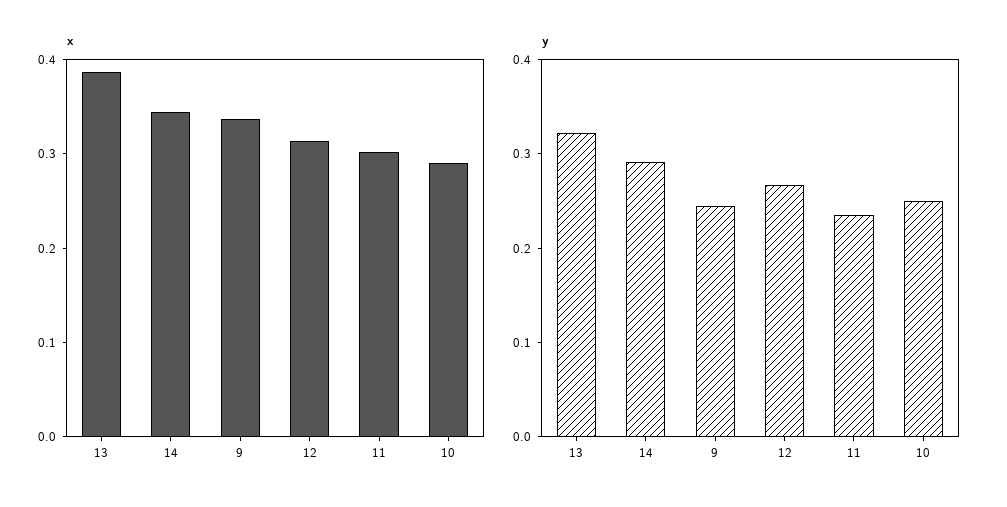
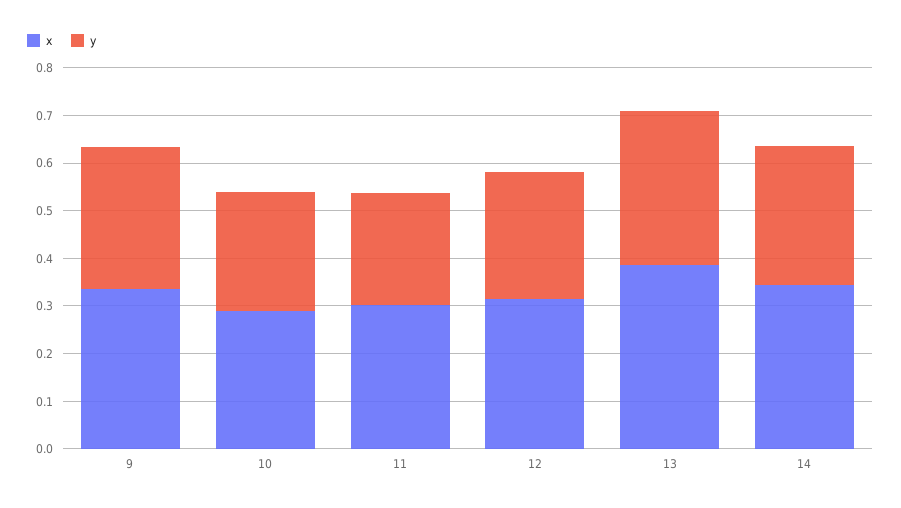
  {
    "x": {
      "13": 0.38,
      "14": 0.34,
      "9": 0.34,
      "12": 0.32,
      "11": 0.3,
      "10": 0.28
    },
    "y": {
      "13": 0.32,
      "14": 0.3,
-     "9": 0.24,
+     "9": 0.3,
      "12": 0.26,
      "11": 0.24,
      "10": 0.26
    }
  }

